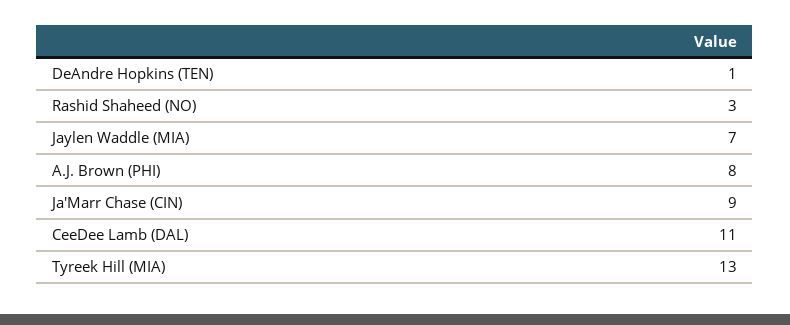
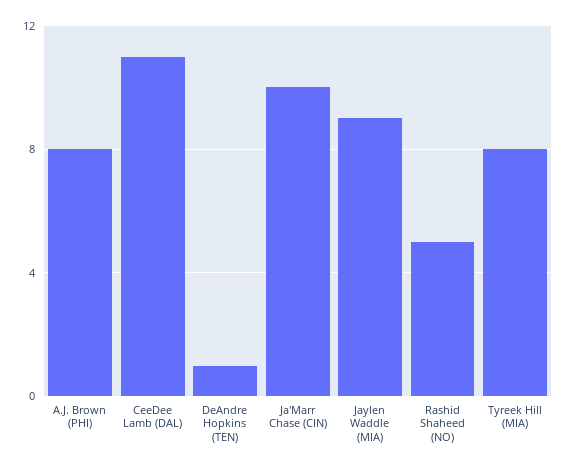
  {
    "DeAndre Hopkins (TEN)": 1,
-   "Rashid Shaheed (NO)": 3,
+   "Rashid Shaheed (NO)": 5,
-   "Jaylen Waddle (MIA)": 7,
+   "Jaylen Waddle (MIA)": 9,
    "A.J. Brown (PHI)": 8,
-   "Ja'Marr Chase (CIN)": 9,
+   "Ja'Marr Chase (CIN)": 10,
    "CeeDee Lamb (DAL)": 11,
-   "Tyreek Hill (MIA)": 13
+   "Tyreek Hill (MIA)": 8
  }

